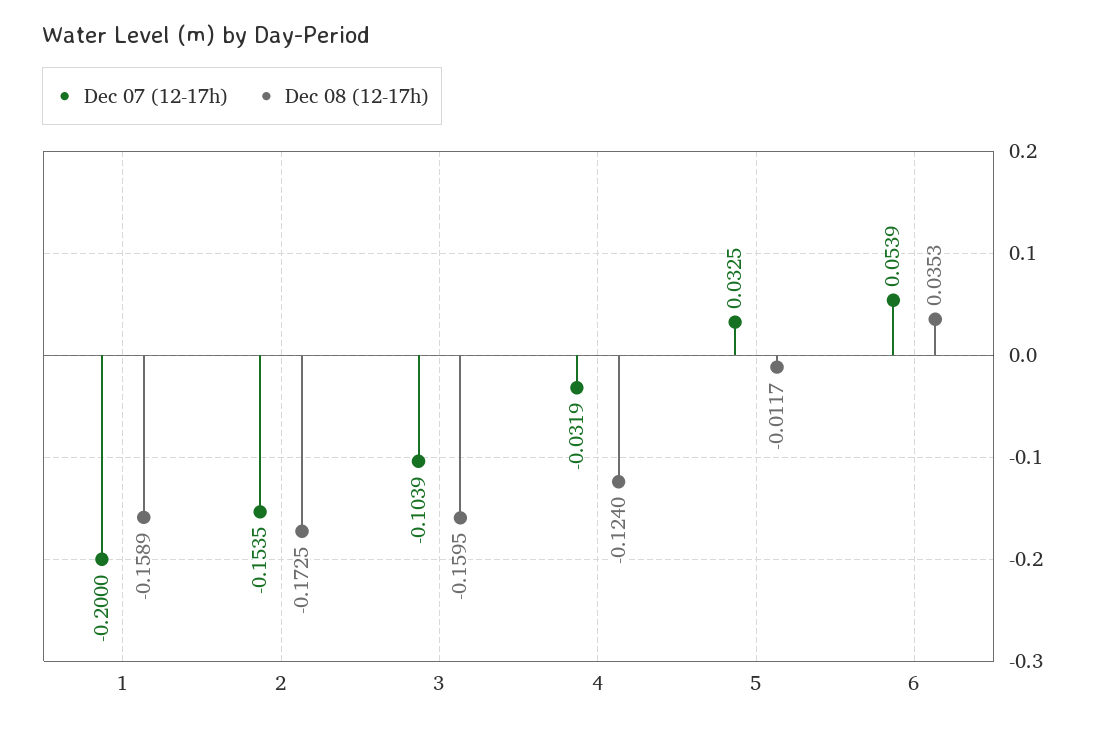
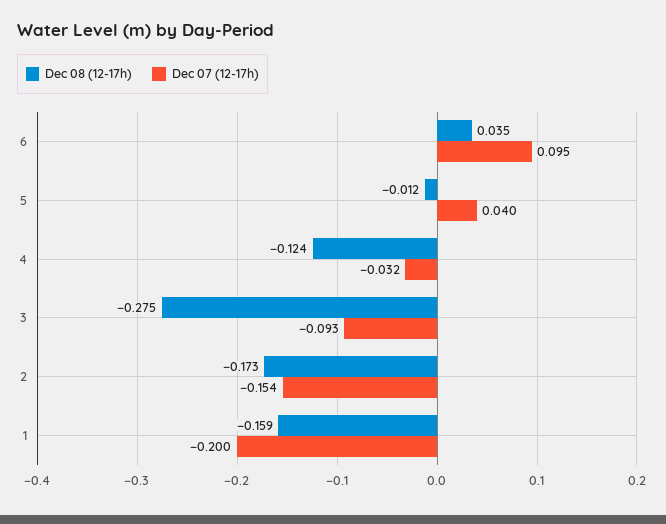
  {
    "Dec 07 (12-17h)": {
      "1": -0.2,
      "2": -0.1535,
-     "3": -0.1039,
+     "3": -0.093,
      "4": -0.0319,
-     "5": 0.0325,
+     "5": 0.04,
-     "6": 0.0539
+     "6": 0.095
    },
    "Dec 08 (12-17h)": {
      "1": -0.1589,
      "2": -0.1725,
-     "3": -0.1595,
+     "3": -0.275,
      "4": -0.124,
      "5": -0.0117,
      "6": 0.0353
    }
  }

